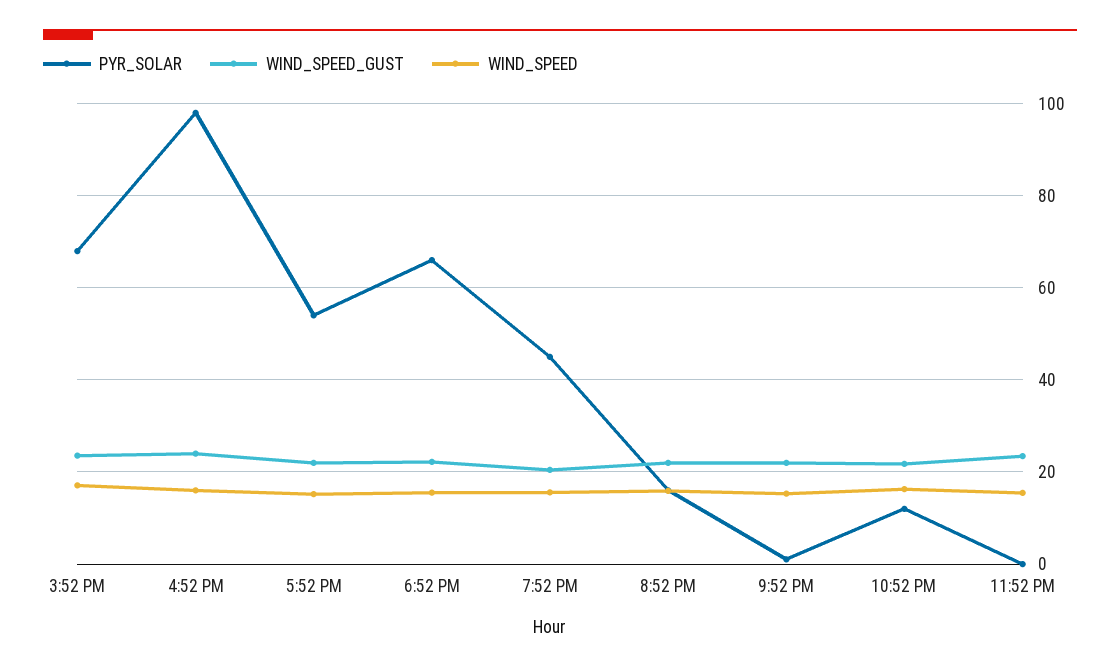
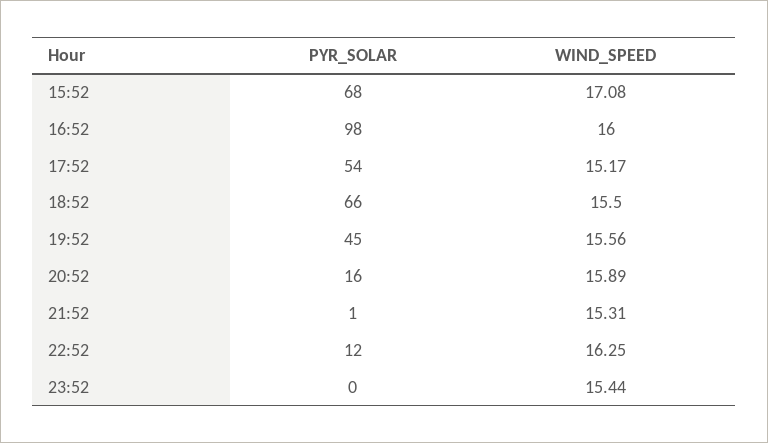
  {
    "PYR_SOLAR": {
      "3:52 PM": 68,
      "4:52 PM": 98,
      "5:52 PM": 54,
      "6:52 PM": 66,
      "7:52 PM": 45,
      "8:52 PM": 16,
      "9:52 PM": 1,
      "10:52 PM": 12,
      "11:52 PM": 0
    },
-   "WIND_SPEED_GUST": {
-     "3:52 PM": 24,
-     "4:52 PM": 24,
-     "5:52 PM": 22,
-     "6:52 PM": 22,
-     "7:52 PM": 20,
-     "8:52 PM": 22,
-     "9:52 PM": 22,
-     "10:52 PM": 22,
-     "11:52 PM": 24
-   },
    "WIND_SPEED": {
      "3:52 PM": 17.08,
      "4:52 PM": 16,
      "5:52 PM": 15.17,
      "6:52 PM": 15.5,
      "7:52 PM": 15.56,
      "8:52 PM": 15.89,
      "9:52 PM": 15.31,
      "10:52 PM": 16.25,
      "11:52 PM": 15.44
    }
  }

